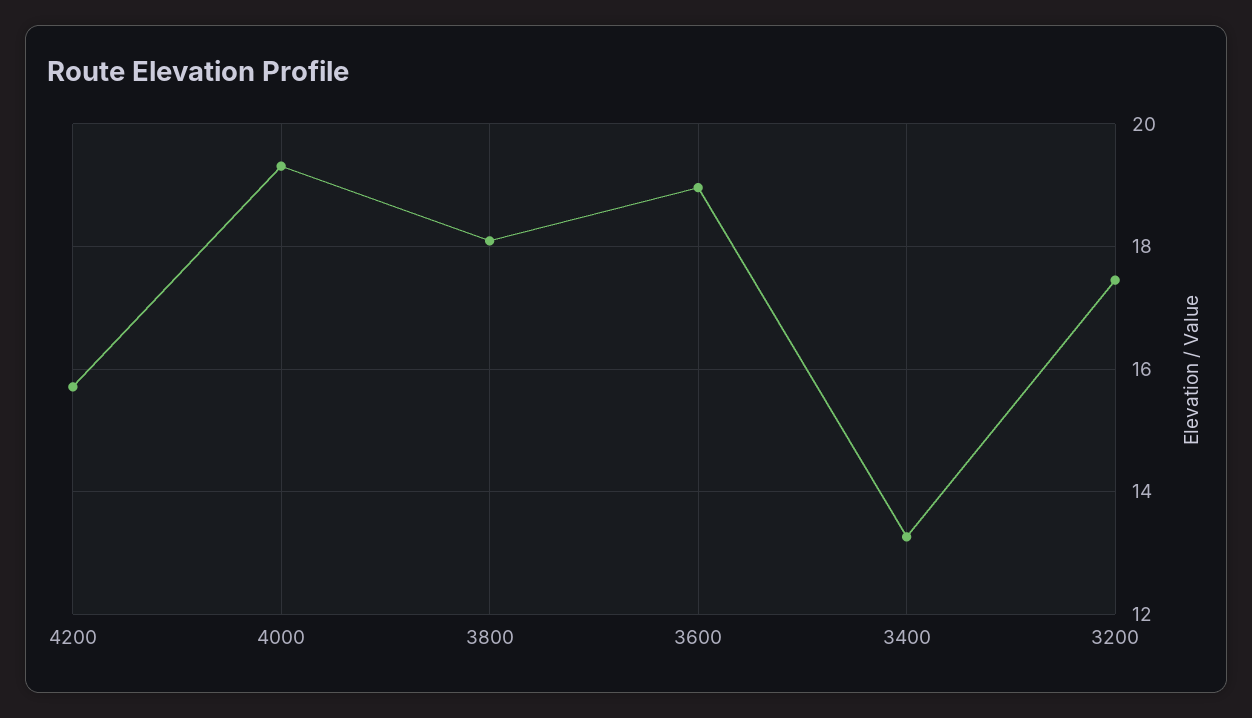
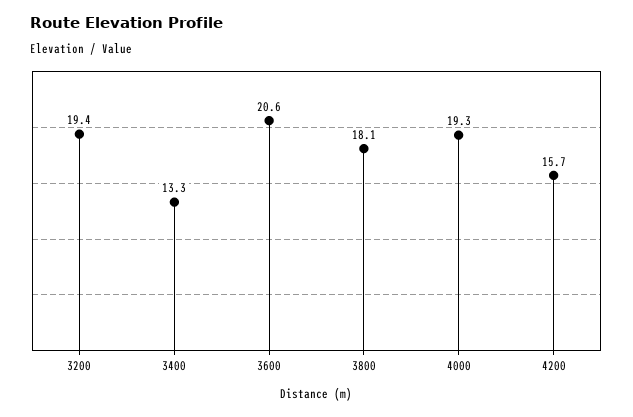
  {
    "4200": 15.7,
    "4000": 19.3,
    "3800": 18.1,
-   "3600": 19,
+   "3600": 20.6,
    "3400": 13.3,
-   "3200": 17.4
+   "3200": 19.4
  }

